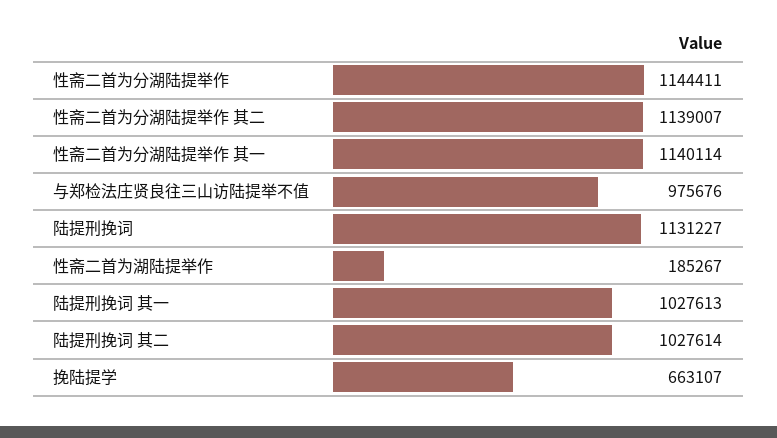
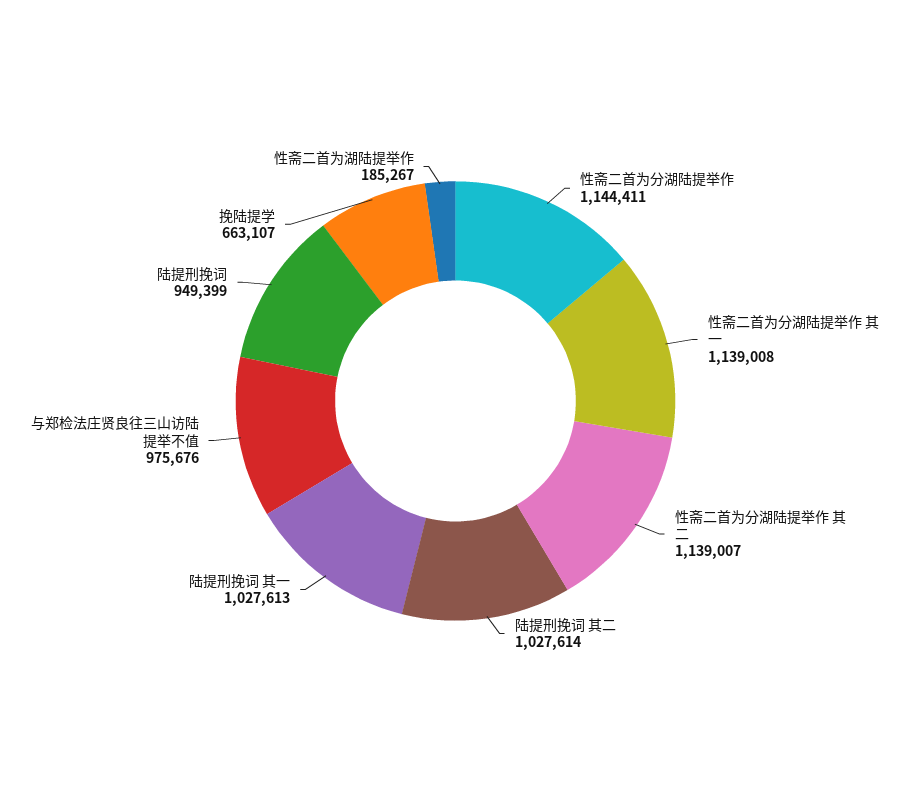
  {
    "性斋二首为分湖陆提举作": 1144411,
    "性斋二首为分湖陆提举作 其二": 1139007,
-   "性斋二首为分湖陆提举作 其一": 1140114,
+   "性斋二首为分湖陆提举作 其一": 1139008,
    "与郑检法庄贤良往三山访陆提举不值": 975676,
-   "陆提刑挽词": 1131227,
+   "陆提刑挽词": 949399,
    "性斋二首为湖陆提举作": 185267,
    "陆提刑挽词 其一": 1027613,
    "陆提刑挽词 其二": 1027614,
    "挽陆提学": 663107
  }

